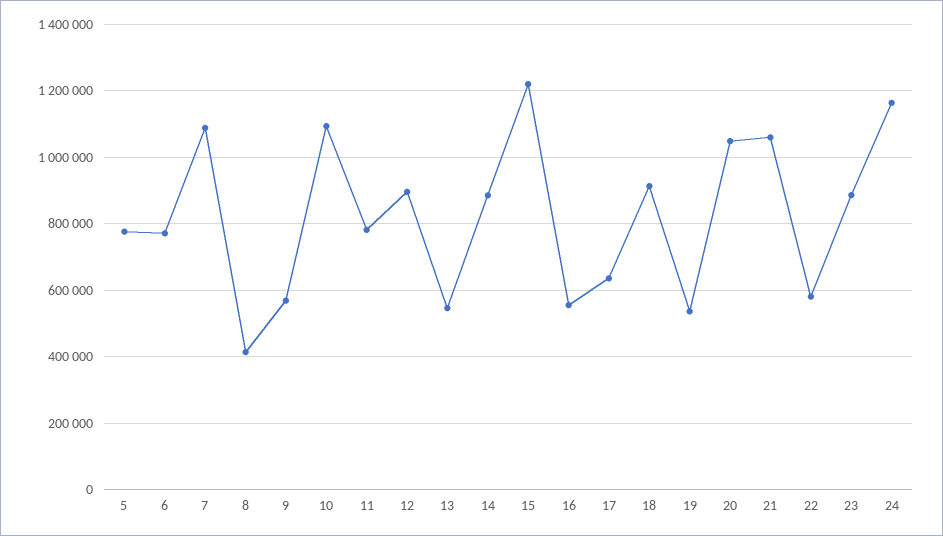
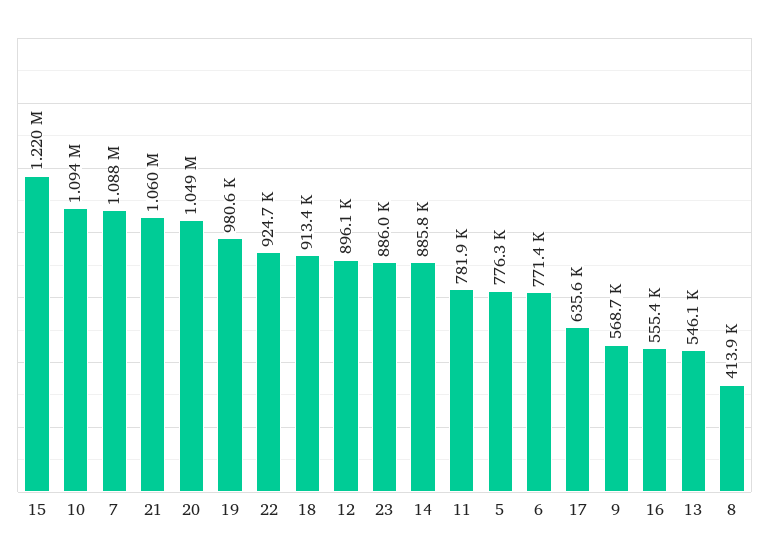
  {
    "5": 776300,
    "6": 771400,
    "7": 1088000,
    "8": 413900,
    "9": 568700,
    "10": 1094000,
    "11": 781900,
    "12": 896100,
    "13": 546100,
    "14": 885800,
    "15": 1220000,
    "16": 555400,
    "17": 635600,
    "18": 913400,
-   "19": 540000,
+   "19": 980600,
    "20": 1049000,
    "21": 1060000,
-   "22": 580000,
+   "22": 924700,
-   "23": 886000,
+   "23": 886000
-   "24": 1160000
  }

